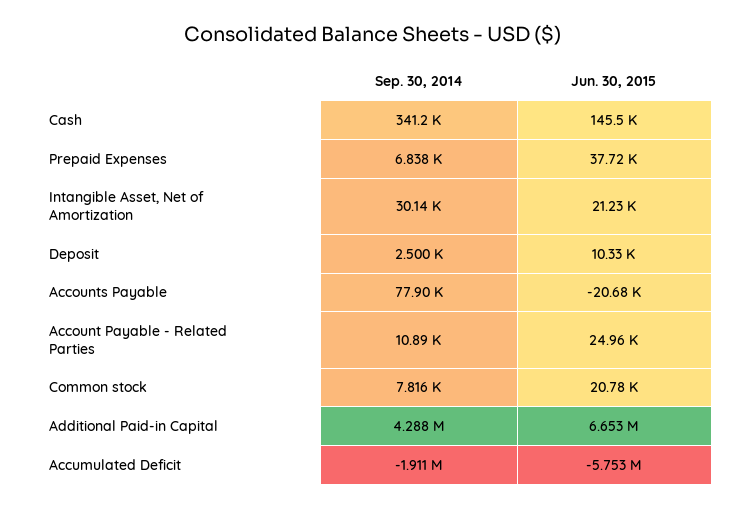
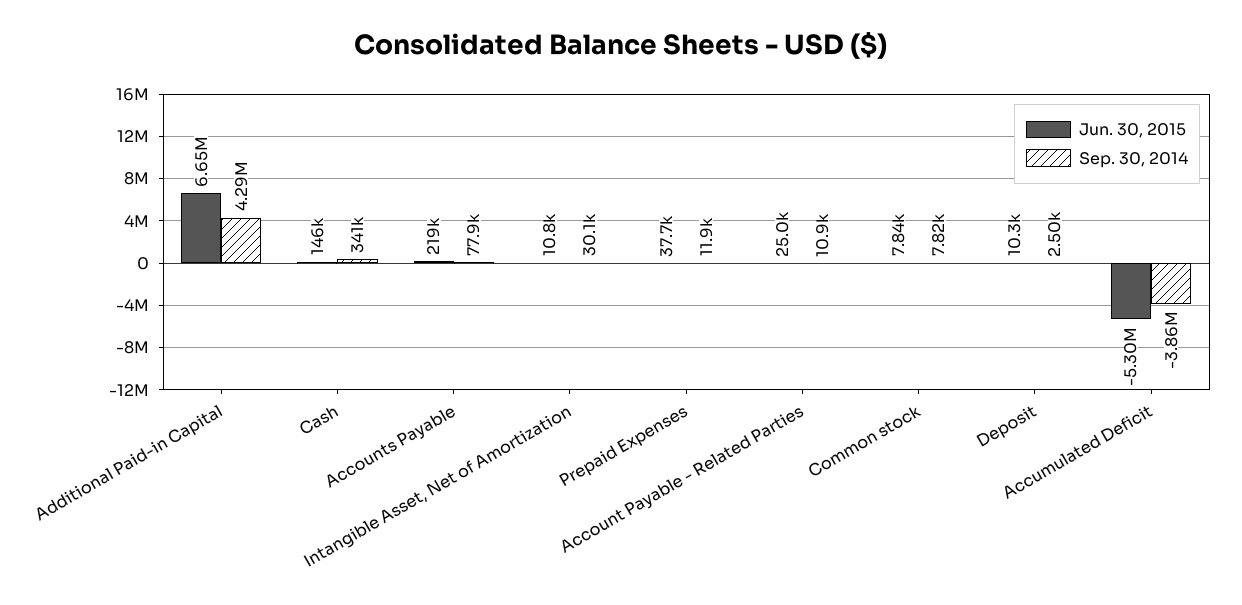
  {
    "Sep. 30, 2014": {
      "Cash": 341200,
-     "Prepaid Expenses": 6838,
+     "Prepaid Expenses": 11900,
      "Intangible Asset, Net of Amortization": 30140,
      "Deposit": 2500,
      "Accounts Payable": 77900,
      "Account Payable - Related Parties": 10890,
      "Common stock": 7816,
      "Additional Paid-in Capital": 4288000,
-     "Accumulated Deficit": -1911000
+     "Accumulated Deficit": -3860000
    },
    "Jun. 30, 2015": {
      "Cash": 145500,
      "Prepaid Expenses": 37720,
-     "Intangible Asset, Net of Amortization": 21230,
+     "Intangible Asset, Net of Amortization": 10800,
      "Deposit": 10330,
-     "Accounts Payable": -20680,
+     "Accounts Payable": 219000,
      "Account Payable - Related Parties": 24960,
-     "Common stock": 20780,
+     "Common stock": 7840,
      "Additional Paid-in Capital": 6653000,
-     "Accumulated Deficit": -5753000
+     "Accumulated Deficit": -5300000
    }
  }

